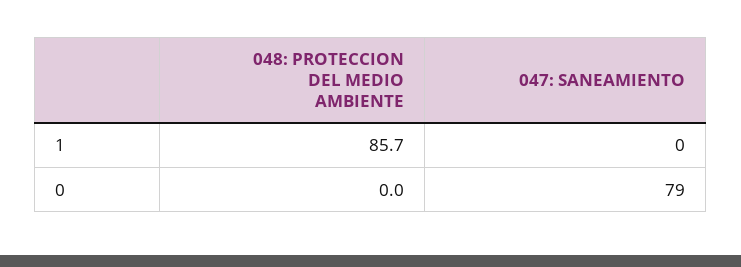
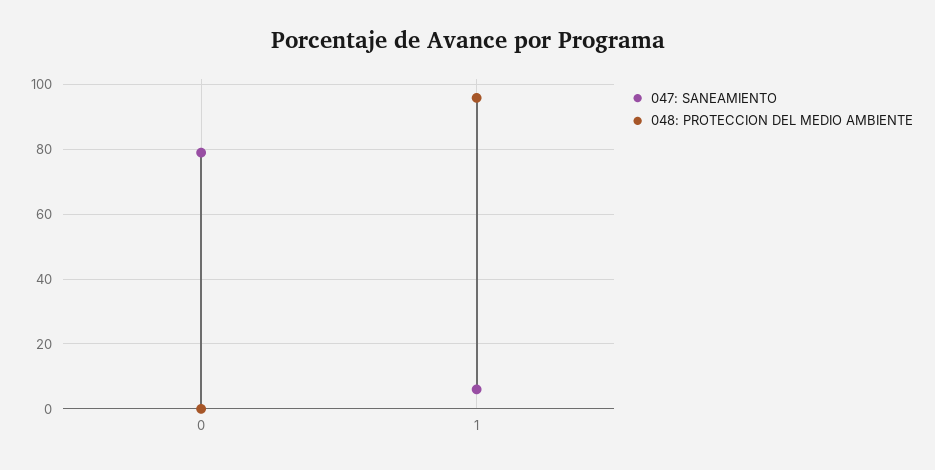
  {
    "048: PROTECCION DEL MEDIO AMBIENTE": {
-     "1": 85.7,
+     "1": 96,
      "0": 0
    },
    "047: SANEAMIENTO": {
-     "1": 0,
+     "1": 6,
      "0": 79
    }
  }

